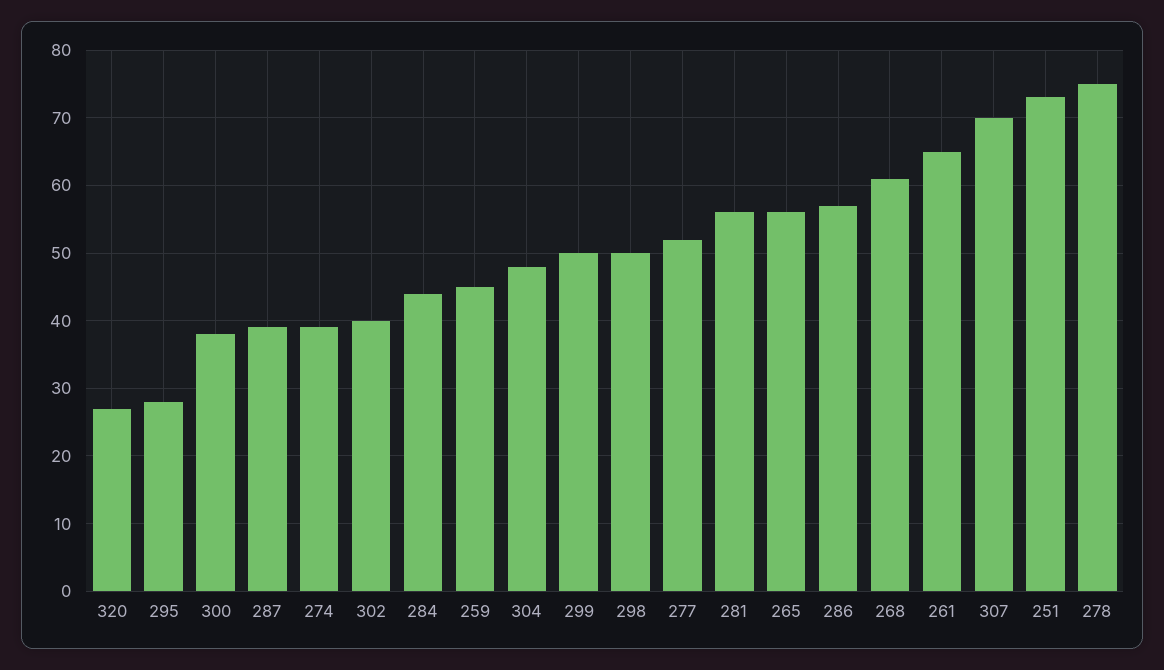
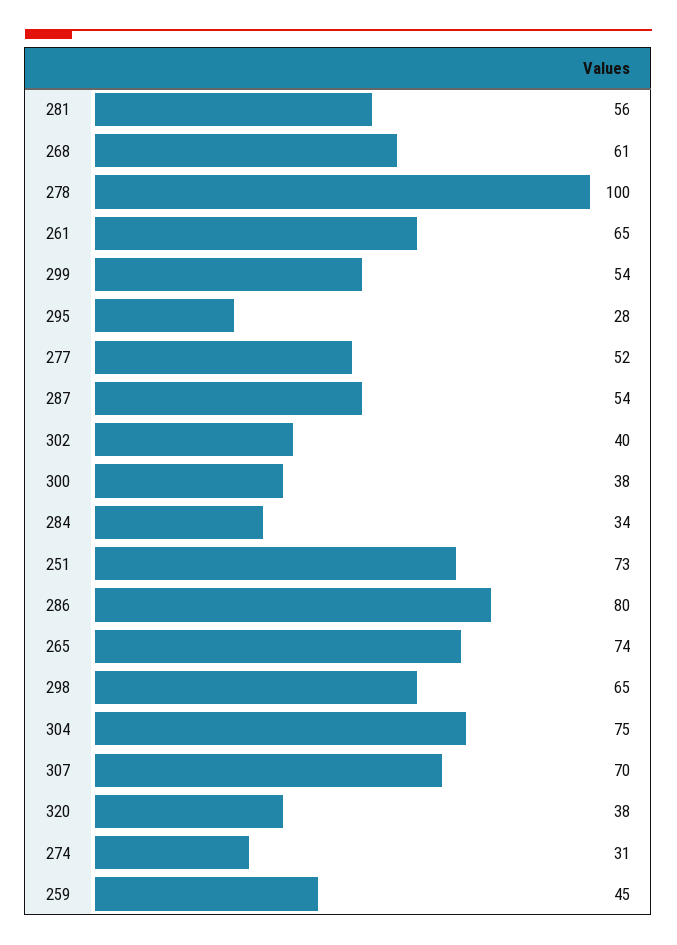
  {
-   "320": 27,
+   "320": 38,
    "295": 28,
    "300": 38,
-   "287": 39,
+   "287": 54,
-   "274": 39,
+   "274": 31,
    "302": 40,
-   "284": 44,
+   "284": 34,
    "259": 45,
-   "304": 48,
+   "304": 75,
-   "299": 50,
+   "299": 54,
-   "298": 50,
+   "298": 65,
    "277": 52,
    "281": 56,
-   "265": 56,
+   "265": 74,
-   "286": 57,
+   "286": 80,
    "268": 61,
    "261": 65,
    "307": 70,
    "251": 73,
-   "278": 75
+   "278": 100
  }

